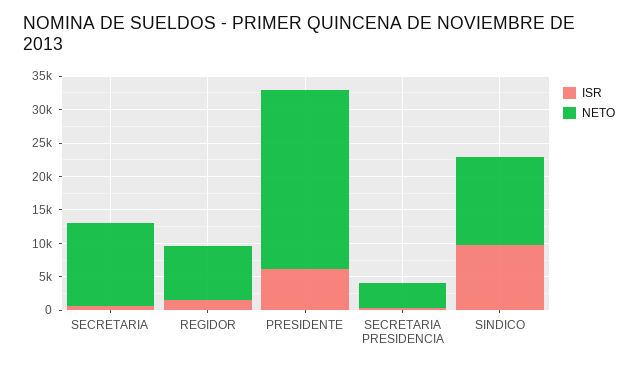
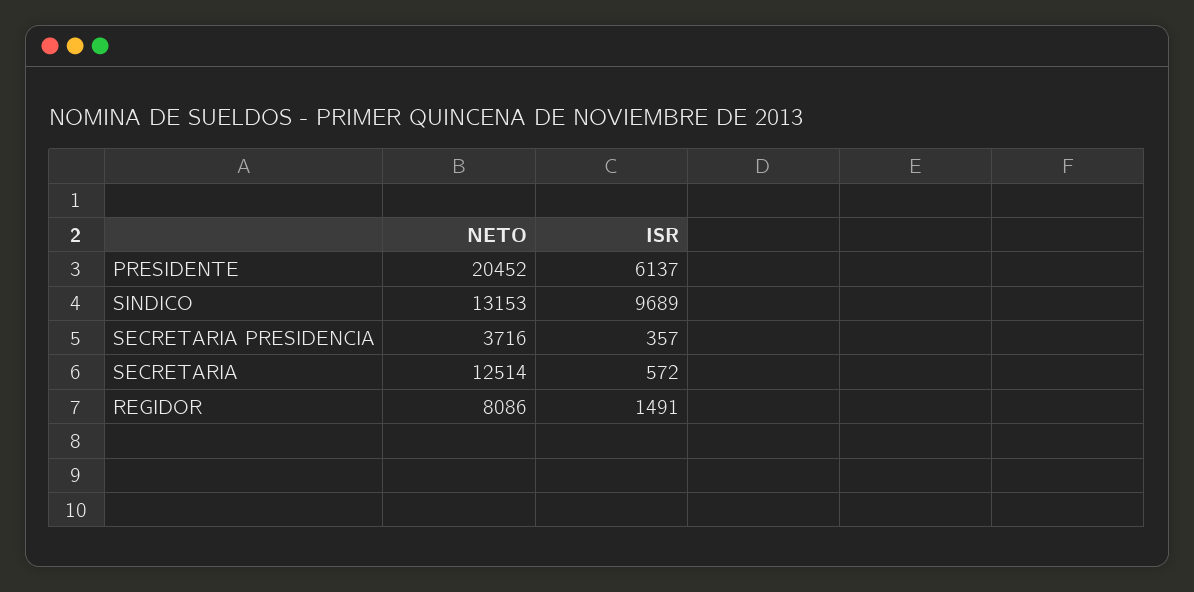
  {
    "ISR": {
      "SECRETARIA": 572,
      "REGIDOR": 1491,
      "PRESIDENTE": 6137,
      "SECRETARIA PRESIDENCIA": 357,
      "SINDICO": 9689
    },
    "NETO": {
      "SECRETARIA": 12514,
      "REGIDOR": 8086,
-     "PRESIDENTE": 27500,
+     "PRESIDENTE": 20452,
      "SECRETARIA PRESIDENCIA": 3716,
      "SINDICO": 13153
    }
  }

